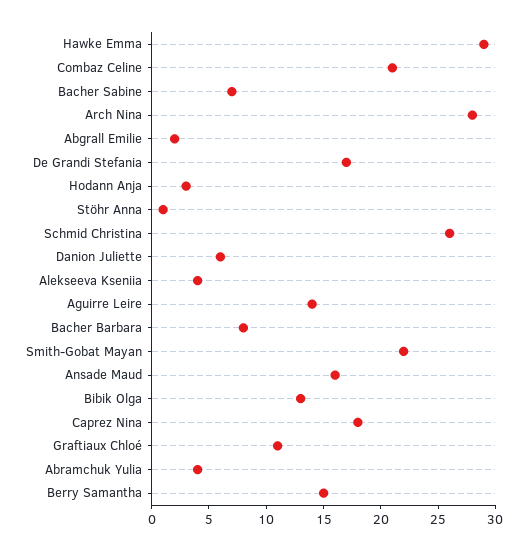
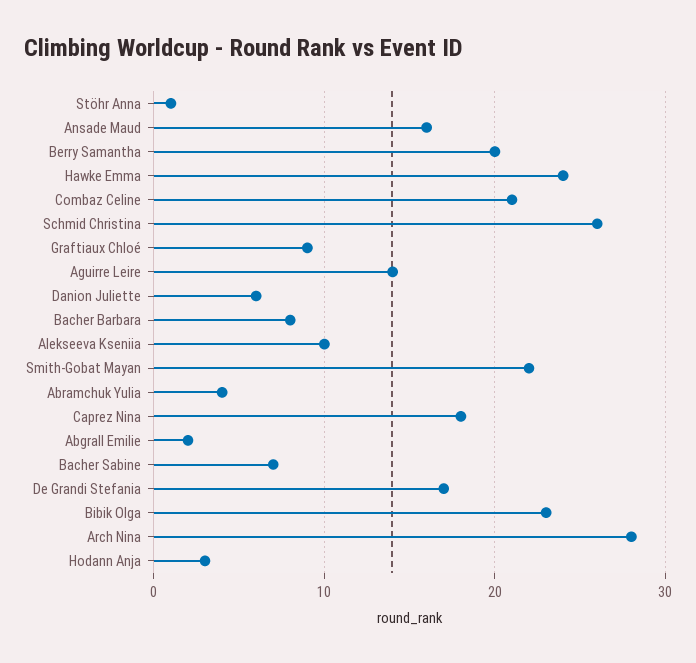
  {
-   "Hawke Emma": 29,
+   "Hawke Emma": 24,
    "Combaz Celine": 21,
    "Bacher Sabine": 7,
    "Arch Nina": 28,
    "Abgrall Emilie": 2,
    "De Grandi Stefania": 17,
    "Hodann Anja": 3,
    "Stöhr Anna": 1,
    "Schmid Christina": 26,
    "Danion Juliette": 6,
-   "Alekseeva Kseniia": 4,
+   "Alekseeva Kseniia": 10,
    "Aguirre Leire": 14,
    "Bacher Barbara": 8,
    "Smith-Gobat Mayan": 22,
    "Ansade Maud": 16,
-   "Bibik Olga": 13,
+   "Bibik Olga": 23,
    "Caprez Nina": 18,
-   "Graftiaux Chloé": 11,
+   "Graftiaux Chloé": 9,
    "Abramchuk Yulia": 4,
-   "Berry Samantha": 15
+   "Berry Samantha": 20
  }

